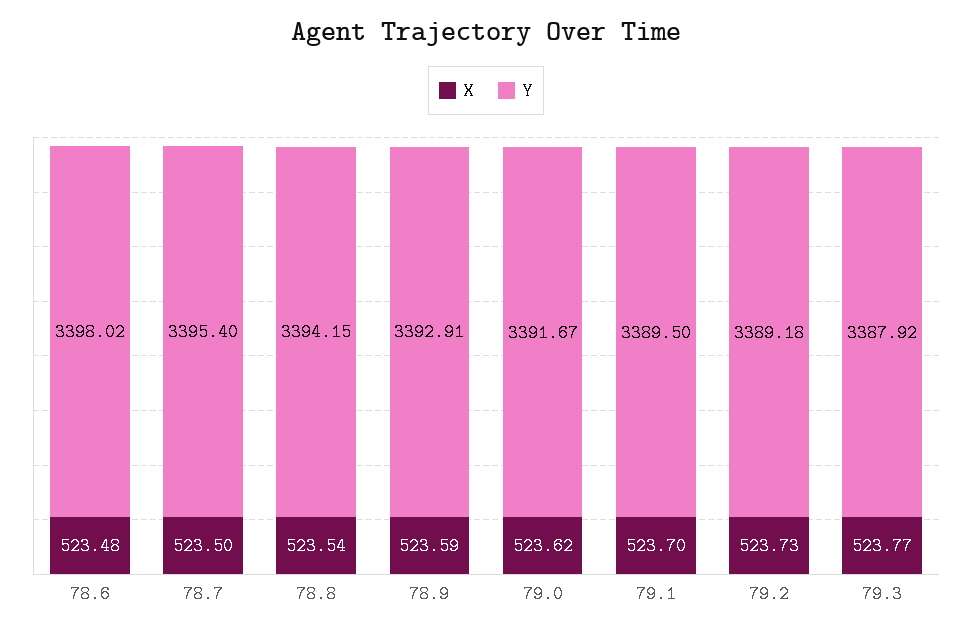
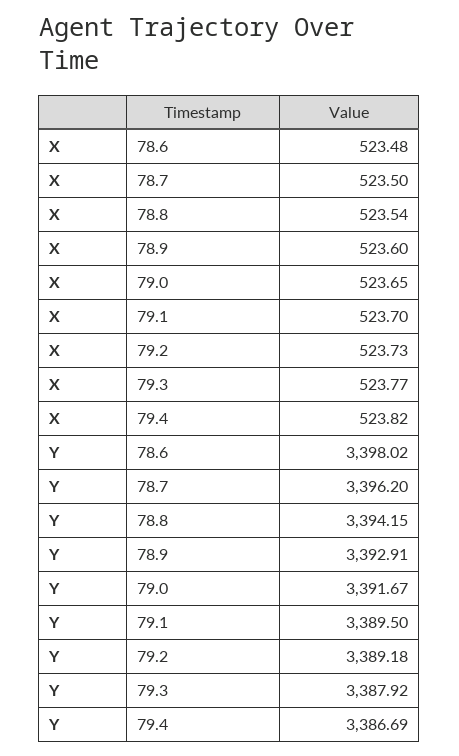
  {
    "X": {
      "78.6": 523.48,
      "78.7": 523.5,
      "78.8": 523.54,
-     "78.9": 523.59,
+     "78.9": 523.6,
-     "79.0": 523.62,
+     "79.0": 523.65,
      "79.1": 523.7,
      "79.2": 523.73,
-     "79.3": 523.77
+     "79.3": 523.77,
+     "79.4": 523.82
    },
    "Y": {
      "78.6": 3398.02,
-     "78.7": 3395.4,
+     "78.7": 3396.2,
      "78.8": 3394.15,
      "78.9": 3392.91,
      "79.0": 3391.67,
      "79.1": 3389.5,
      "79.2": 3389.18,
-     "79.3": 3387.92
+     "79.3": 3387.92,
+     "79.4": 3386.69
    }
  }

